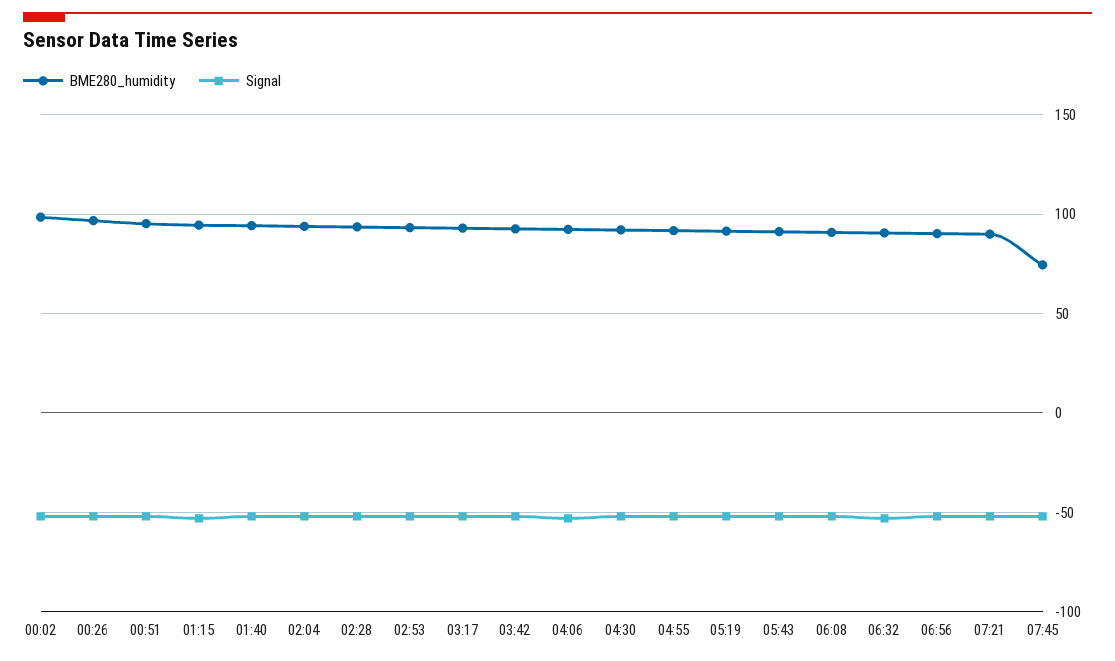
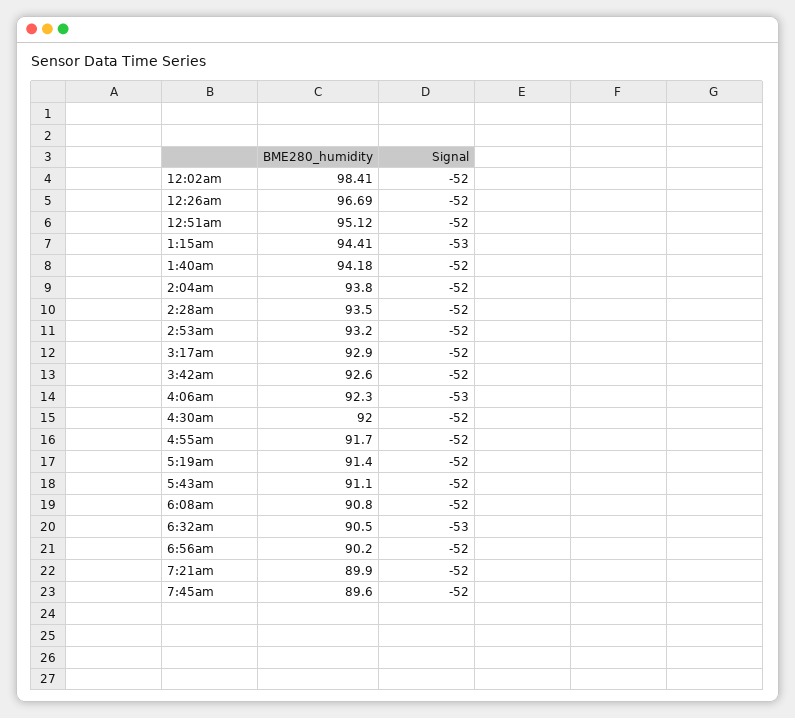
  {
    "BME280_humidity": {
      "00:02": 98.41,
      "00:26": 96.69,
      "00:51": 95.12,
      "01:15": 94.41,
      "01:40": 94.18,
      "02:04": 93.8,
      "02:28": 93.5,
      "02:53": 93.2,
      "03:17": 92.9,
      "03:42": 92.6,
      "04:06": 92.3,
      "04:30": 92,
      "04:55": 91.7,
      "05:19": 91.4,
      "05:43": 91.1,
      "06:08": 90.8,
      "06:32": 90.5,
      "06:56": 90.2,
      "07:21": 89.9,
-     "07:45": 75
+     "07:45": 89.6
    },
    "Signal": {
      "00:02": -52,
      "00:26": -52,
      "00:51": -52,
      "01:15": -53,
      "01:40": -52,
      "02:04": -52,
      "02:28": -52,
      "02:53": -52,
      "03:17": -52,
      "03:42": -52,
      "04:06": -53,
      "04:30": -52,
      "04:55": -52,
      "05:19": -52,
      "05:43": -52,
      "06:08": -52,
      "06:32": -53,
      "06:56": -52,
      "07:21": -52,
      "07:45": -52
    }
  }

